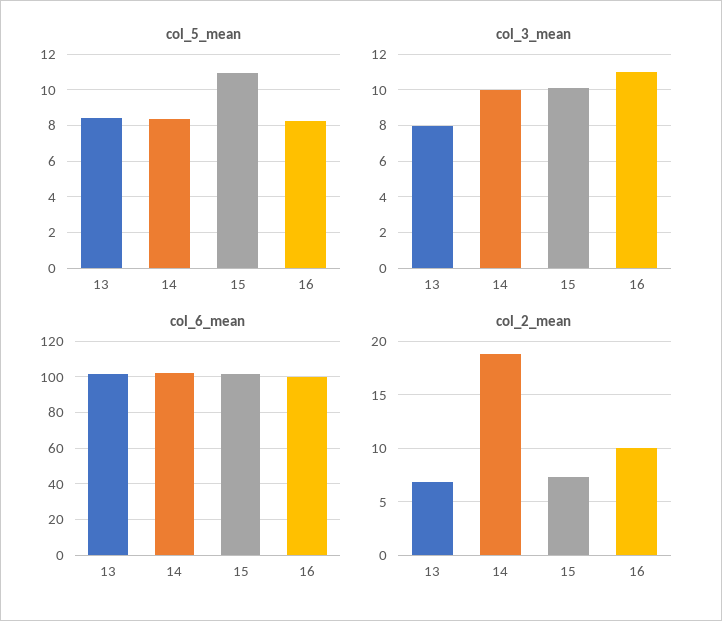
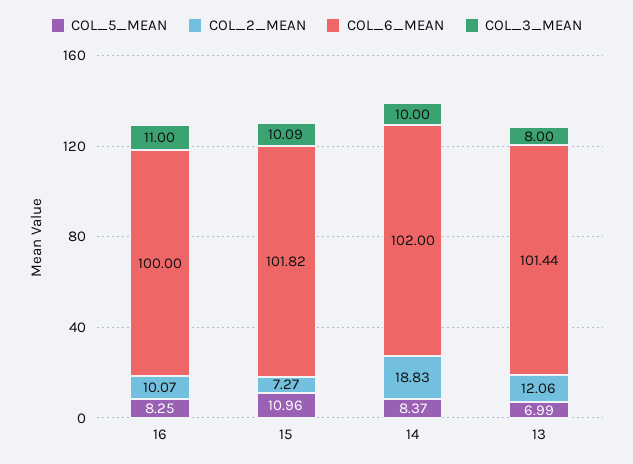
  {
    "col_5_mean": {
-     "13": 8.5,
+     "13": 6.99,
      "14": 8.37,
      "15": 10.96,
      "16": 8.25
    },
    "col_3_mean": {
      "13": 8,
      "14": 10,
      "15": 10.09,
      "16": 11
    },
    "col_6_mean": {
      "13": 101.44,
      "14": 102,
      "15": 101.82,
      "16": 100
    },
    "col_2_mean": {
-     "13": 7,
+     "13": 12.06,
      "14": 18.83,
      "15": 7.27,
      "16": 10.07
    }
  }

